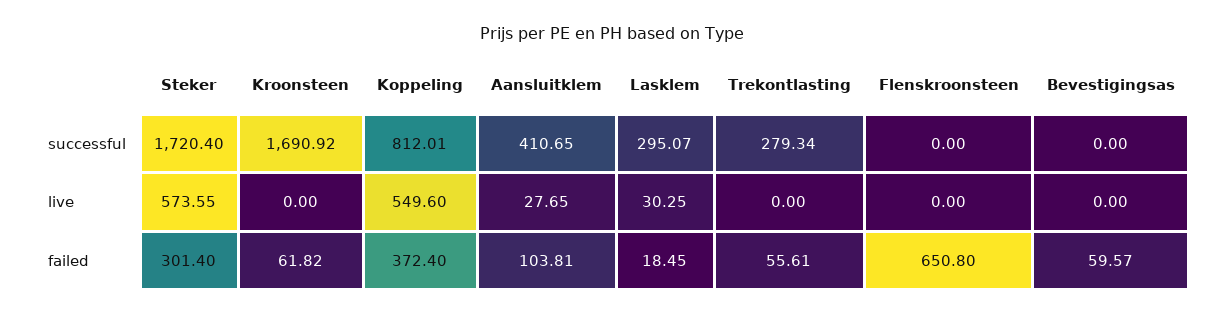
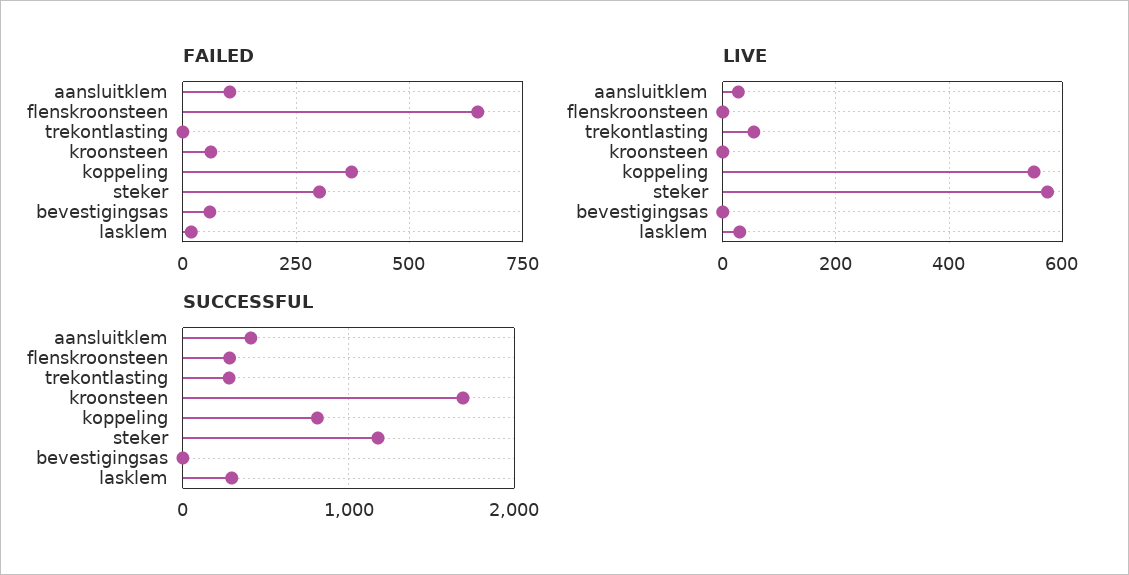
  {
    "successful": {
-     "Steker": 1720.4,
+     "Steker": 1200,
      "Kroonsteen": 1690.92,
      "Koppeling": 812.01,
      "Aansluitklem": 410.65,
      "Lasklem": 295.07,
      "Trekontlasting": 279.34,
-     "Flenskroonsteen": 0,
+     "Flenskroonsteen": 300,
      "Bevestigingsas": 0
    },
    "live": {
      "Steker": 573.55,
      "Kroonsteen": 0,
      "Koppeling": 549.6,
      "Aansluitklem": 27.65,
      "Lasklem": 30.25,
-     "Trekontlasting": 0,
+     "Trekontlasting": 60,
      "Flenskroonsteen": 0,
      "Bevestigingsas": 0
    },
    "failed": {
      "Steker": 301.4,
      "Kroonsteen": 61.82,
      "Koppeling": 372.4,
      "Aansluitklem": 103.81,
      "Lasklem": 18.45,
-     "Trekontlasting": 55.61,
+     "Trekontlasting": 0,
      "Flenskroonsteen": 650.8,
      "Bevestigingsas": 59.57
    }
  }

